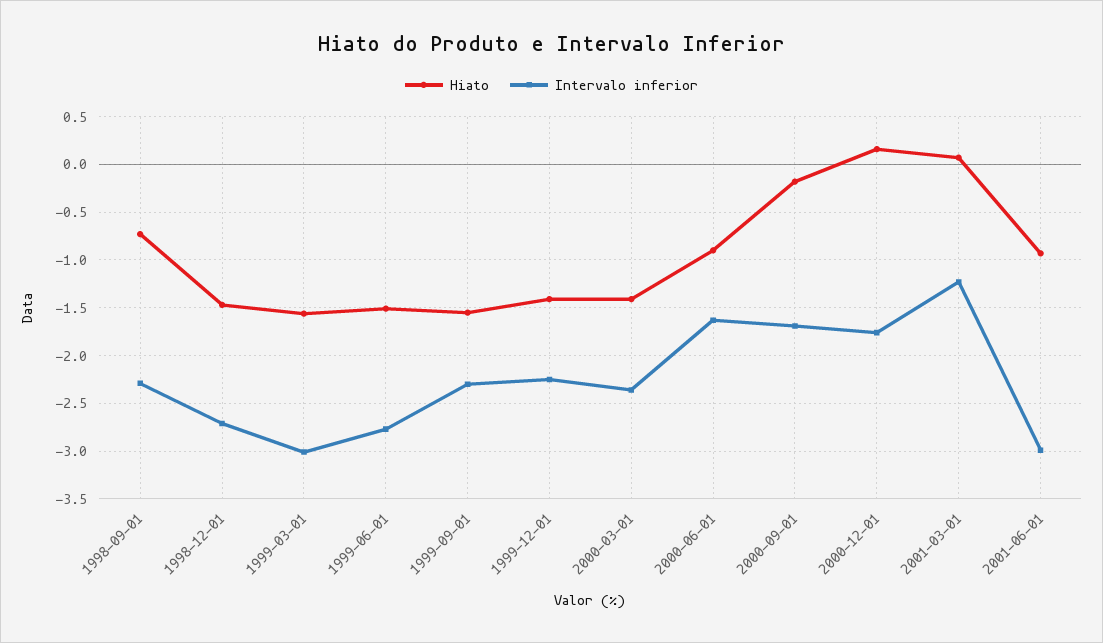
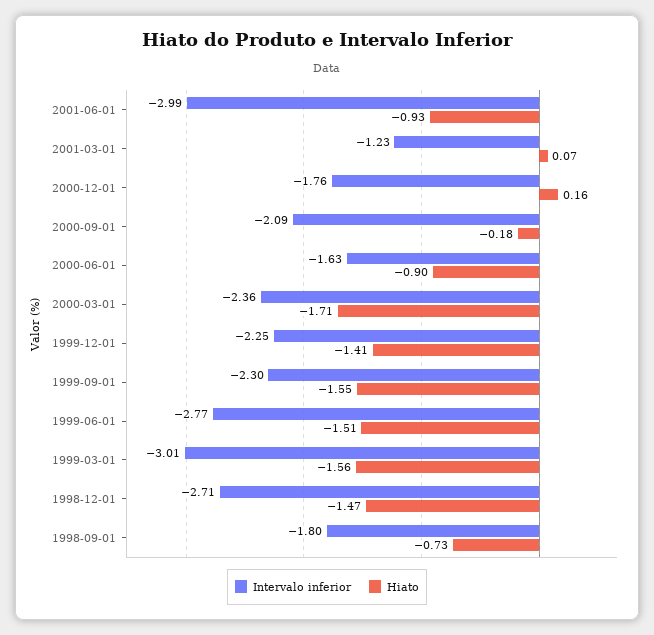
  {
    "Hiato": {
      "1998-09-01": -0.73,
      "1998-12-01": -1.47,
      "1999-03-01": -1.56,
      "1999-06-01": -1.51,
      "1999-09-01": -1.55,
      "1999-12-01": -1.41,
-     "2000-03-01": -1.4,
+     "2000-03-01": -1.71,
      "2000-06-01": -0.9,
      "2000-09-01": -0.18,
      "2000-12-01": 0.16,
      "2001-03-01": 0.07,
      "2001-06-01": -0.93
    },
    "Intervalo inferior": {
-     "1998-09-01": -2.3,
+     "1998-09-01": -1.8,
      "1998-12-01": -2.71,
      "1999-03-01": -3.01,
      "1999-06-01": -2.77,
      "1999-09-01": -2.3,
      "1999-12-01": -2.25,
      "2000-03-01": -2.36,
      "2000-06-01": -1.63,
-     "2000-09-01": -1.7,
+     "2000-09-01": -2.09,
      "2000-12-01": -1.76,
      "2001-03-01": -1.23,
      "2001-06-01": -2.99
    }
  }

